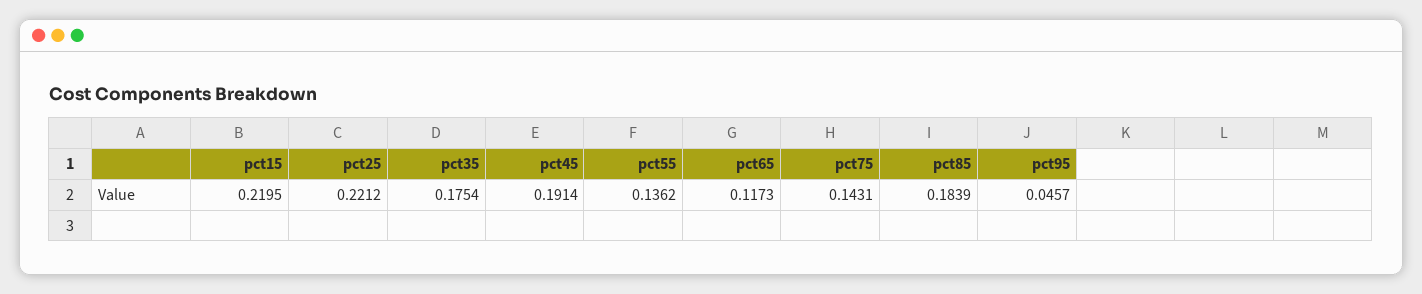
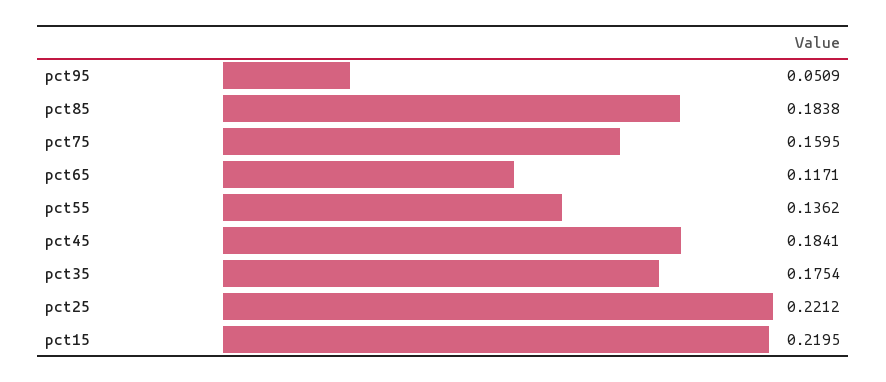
  {
    "pct15": 0.2195,
    "pct25": 0.2212,
    "pct35": 0.1754,
-   "pct45": 0.1914,
+   "pct45": 0.1841,
    "pct55": 0.1362,
-   "pct65": 0.1173,
+   "pct65": 0.1171,
-   "pct75": 0.1431,
+   "pct75": 0.1595,
-   "pct85": 0.1839,
+   "pct85": 0.1838,
-   "pct95": 0.0457
+   "pct95": 0.0509
  }

